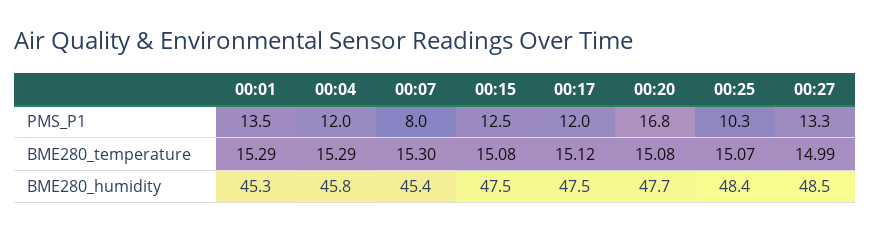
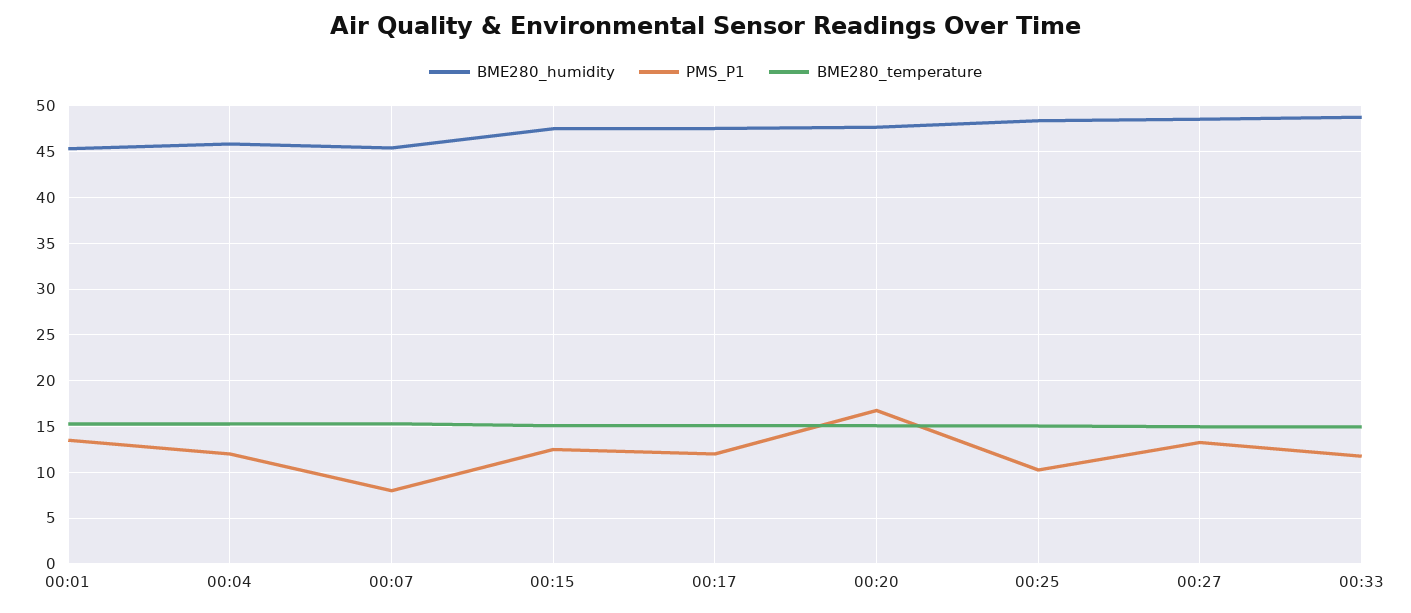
  {
    "PMS_P1": {
      "00:01": 13.5,
      "00:04": 12,
      "00:07": 8,
      "00:15": 12.5,
      "00:17": 12,
      "00:20": 16.8,
      "00:25": 10.3,
-     "00:27": 13.3
+     "00:27": 13.3,
+     "00:33": 12
    },
    "BME280_temperature": {
      "00:01": 15.29,
      "00:04": 15.29,
      "00:07": 15.3,
      "00:15": 15.08,
      "00:17": 15.12,
      "00:20": 15.08,
      "00:25": 15.07,
-     "00:27": 14.99
+     "00:27": 14.99,
+     "00:33": 15
    },
    "BME280_humidity": {
      "00:01": 45.3,
      "00:04": 45.8,
      "00:07": 45.4,
      "00:15": 47.5,
      "00:17": 47.5,
      "00:20": 47.7,
      "00:25": 48.4,
-     "00:27": 48.5
+     "00:27": 48.5,
+     "00:33": 49
    }
  }

